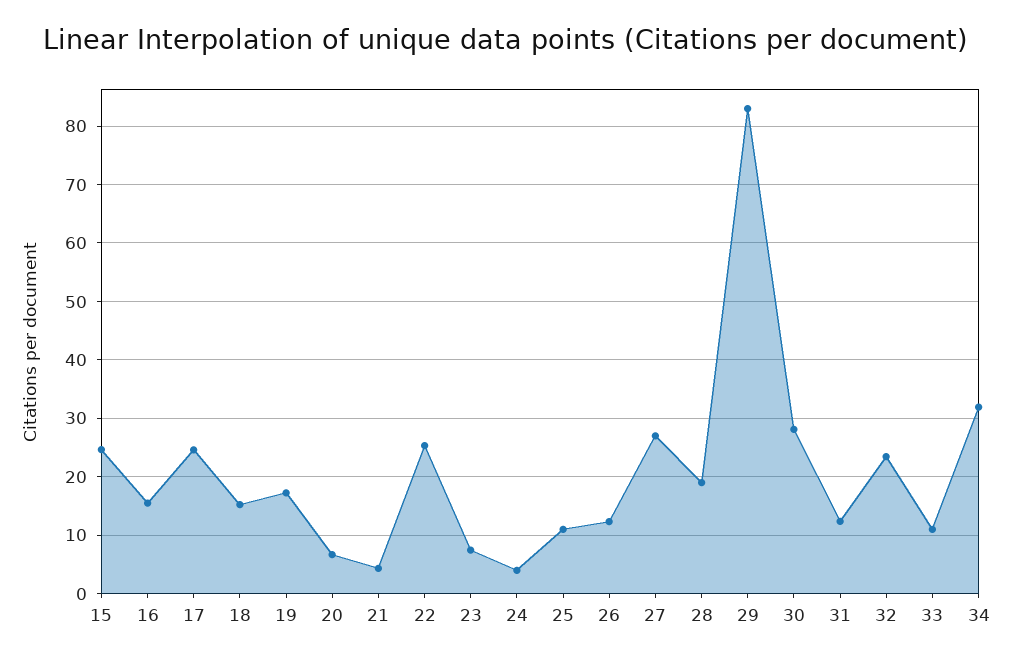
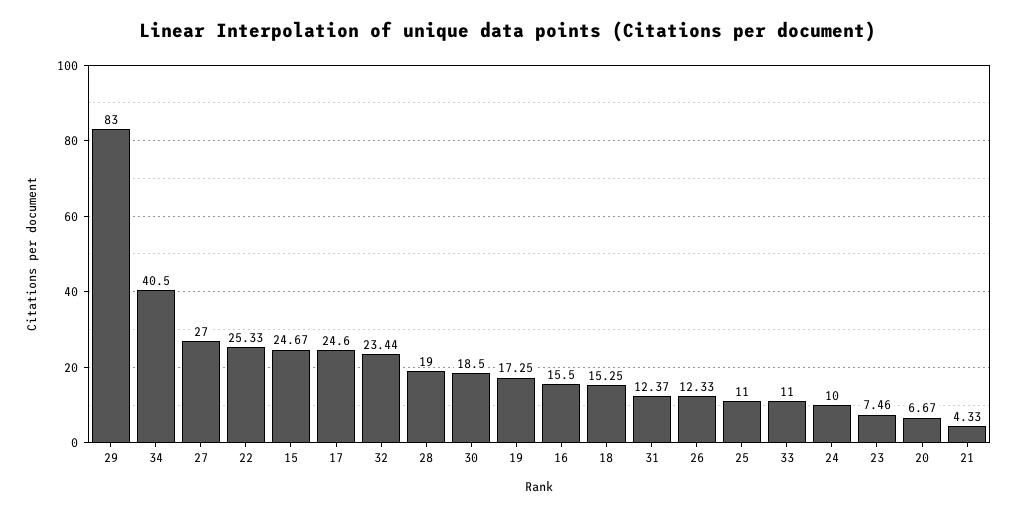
  {
    "15": 24.67,
    "16": 15.5,
    "17": 24.6,
    "18": 15.25,
    "19": 17.25,
    "20": 6.67,
    "21": 4.33,
    "22": 25.33,
    "23": 7.46,
-   "24": 4,
+   "24": 10,
    "25": 11,
    "26": 12.33,
    "27": 27,
    "28": 19,
    "29": 83,
-   "30": 28,
+   "30": 18.5,
    "31": 12.37,
    "32": 23.44,
    "33": 11,
-   "34": 32
+   "34": 40.5
  }

